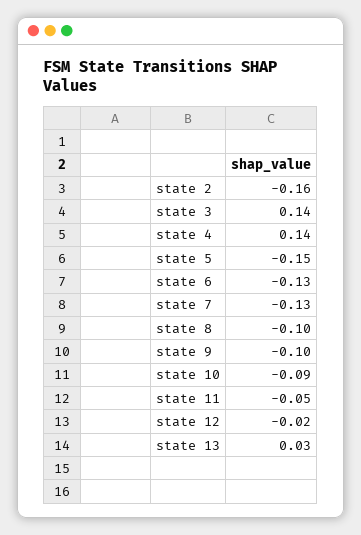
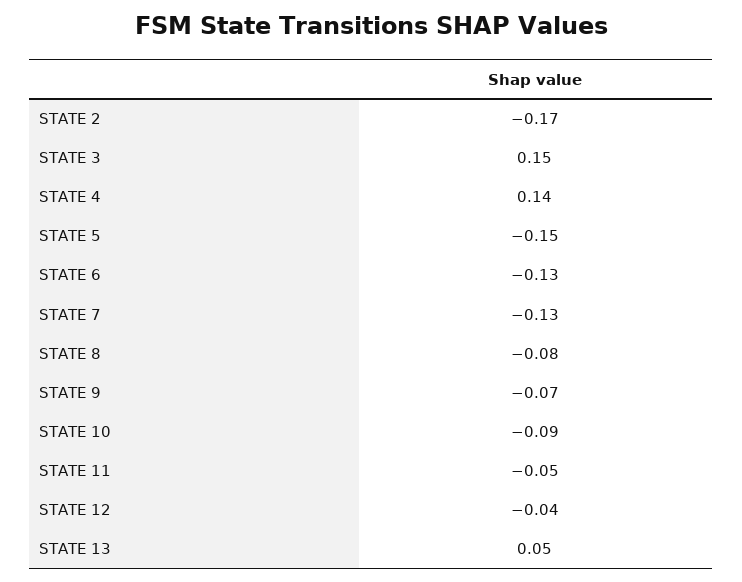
  {
-   "state 2": -0.16,
+   "state 2": -0.17,
-   "state 3": 0.14,
+   "state 3": 0.15,
    "state 4": 0.14,
    "state 5": -0.15,
    "state 6": -0.13,
    "state 7": -0.13,
-   "state 8": -0.1,
+   "state 8": -0.08,
-   "state 9": -0.1,
+   "state 9": -0.07,
    "state 10": -0.09,
    "state 11": -0.05,
-   "state 12": -0.02,
+   "state 12": -0.04,
-   "state 13": 0.03
+   "state 13": 0.05
  }

